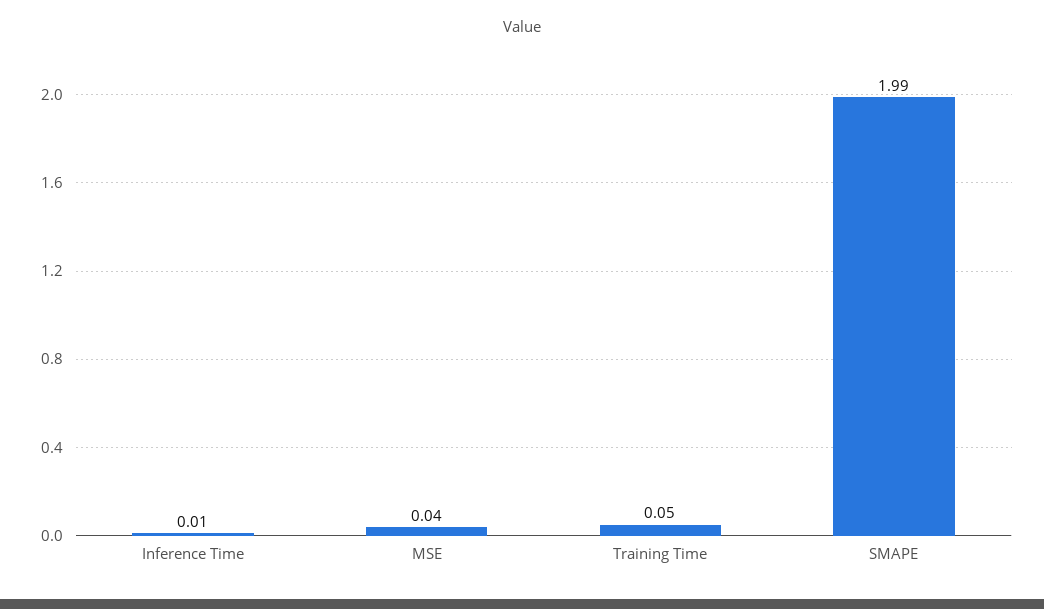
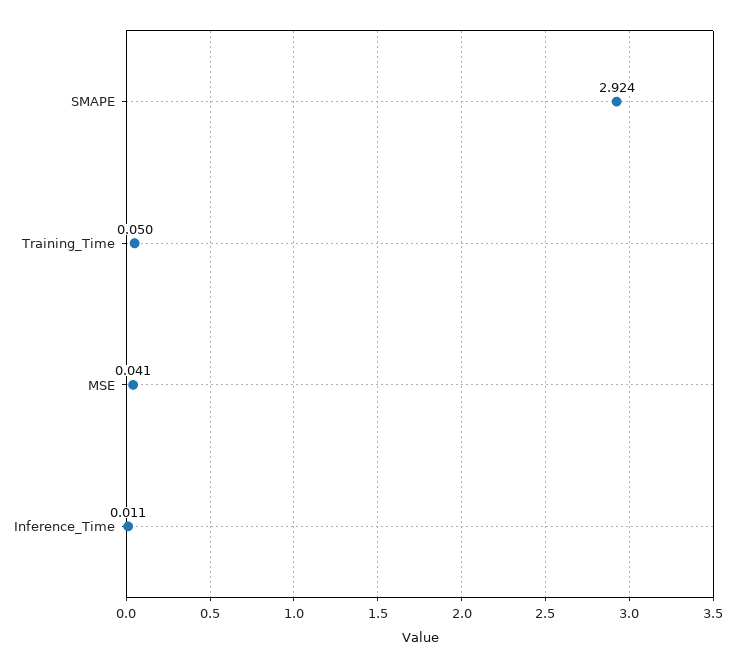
  {
    "Inference Time": 0.011,
    "MSE": 0.041,
    "Training Time": 0.05,
-   "SMAPE": 1.99
+   "SMAPE": 2.924
  }

